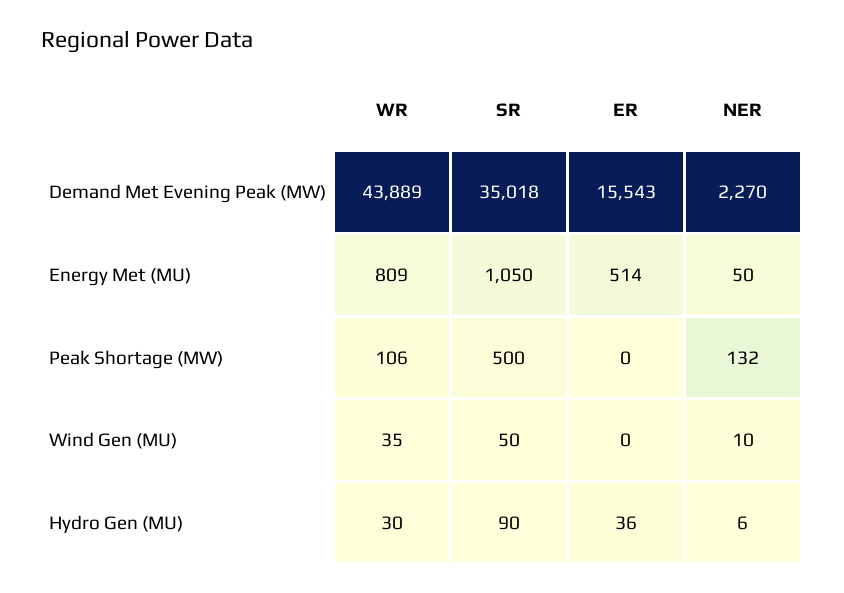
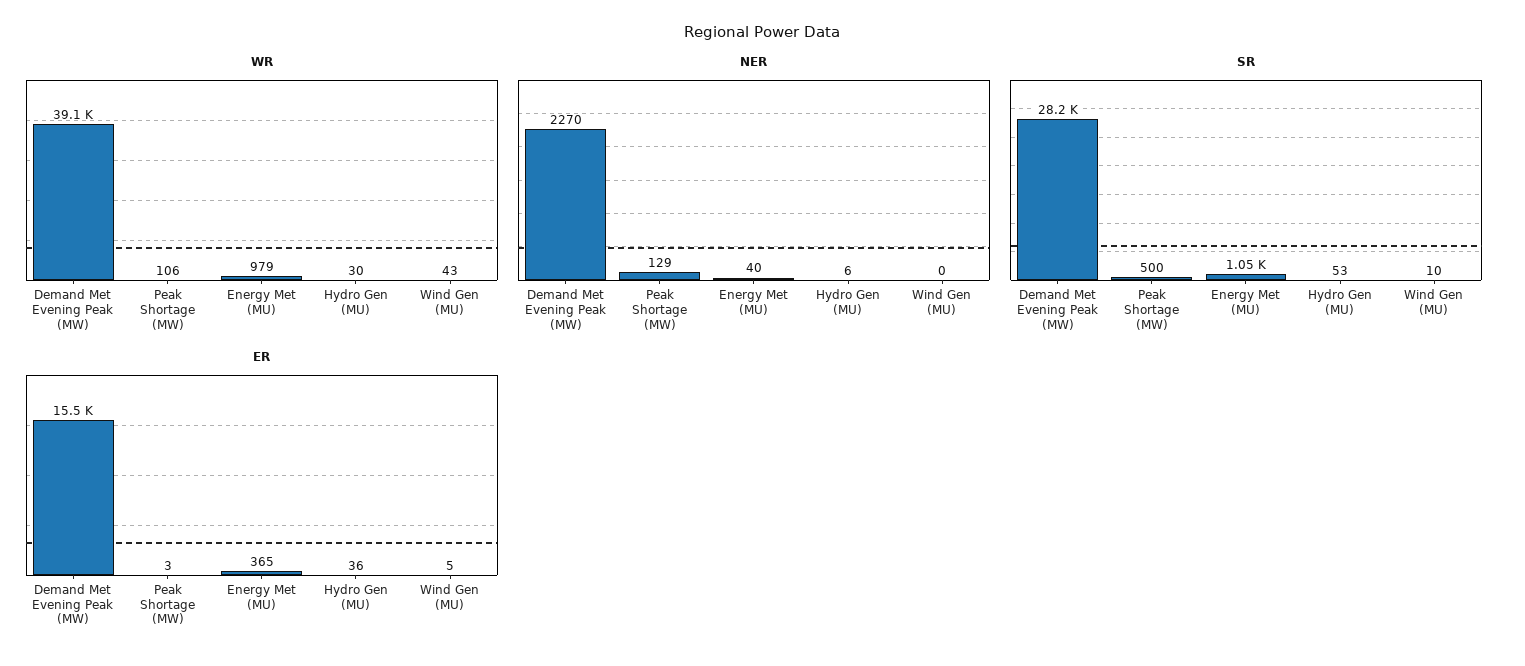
  {
    "WR": {
-     "Demand Met Evening Peak (MW)": 43889,
+     "Demand Met Evening Peak (MW)": 39100,
-     "Energy Met (MU)": 809,
+     "Energy Met (MU)": 979,
      "Peak Shortage (MW)": 106,
-     "Wind Gen (MU)": 35,
+     "Wind Gen (MU)": 43,
      "Hydro Gen (MU)": 30
    },
    "SR": {
-     "Demand Met Evening Peak (MW)": 35018,
+     "Demand Met Evening Peak (MW)": 28200,
      "Energy Met (MU)": 1050,
      "Peak Shortage (MW)": 500,
-     "Wind Gen (MU)": 50,
+     "Wind Gen (MU)": 10,
-     "Hydro Gen (MU)": 90
+     "Hydro Gen (MU)": 53
    },
    "ER": {
      "Demand Met Evening Peak (MW)": 15543,
-     "Energy Met (MU)": 514,
+     "Energy Met (MU)": 365,
-     "Peak Shortage (MW)": 0,
+     "Peak Shortage (MW)": 3,
-     "Wind Gen (MU)": 0,
+     "Wind Gen (MU)": 5,
      "Hydro Gen (MU)": 36
    },
    "NER": {
      "Demand Met Evening Peak (MW)": 2270,
-     "Energy Met (MU)": 50,
+     "Energy Met (MU)": 40,
-     "Peak Shortage (MW)": 132,
+     "Peak Shortage (MW)": 129,
-     "Wind Gen (MU)": 10,
+     "Wind Gen (MU)": 0,
      "Hydro Gen (MU)": 6
    }
  }

